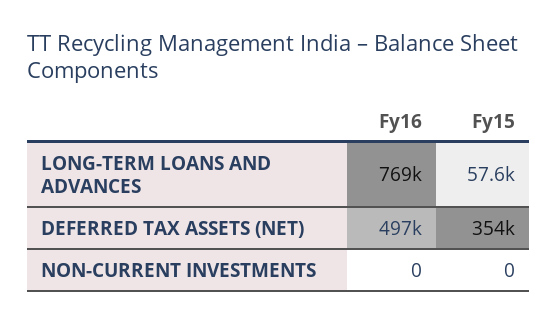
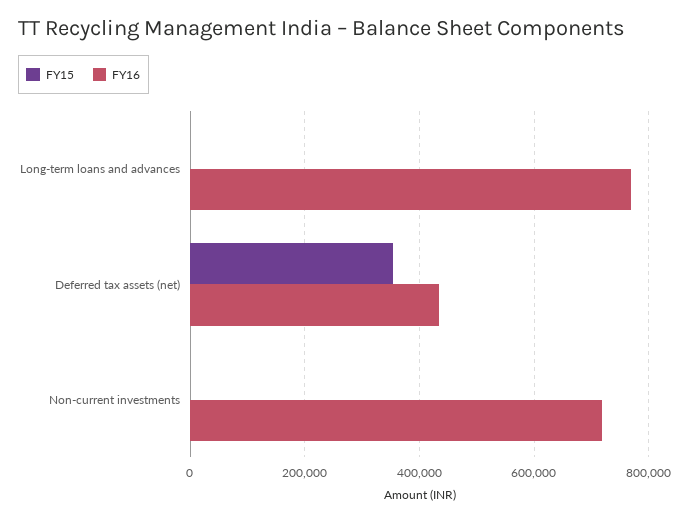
  {
    "Fy16": {
      "LONG-TERM LOANS AND ADVANCES": 769000,
-     "DEFERRED TAX ASSETS (NET)": 497000,
+     "DEFERRED TAX ASSETS (NET)": 440000,
-     "NON-CURRENT INVESTMENTS": 0
+     "NON-CURRENT INVESTMENTS": 720000
    },
    "Fy15": {
-     "LONG-TERM LOANS AND ADVANCES": 57600,
+     "LONG-TERM LOANS AND ADVANCES": 0,
      "DEFERRED TAX ASSETS (NET)": 354000,
      "NON-CURRENT INVESTMENTS": 0
    }
  }

